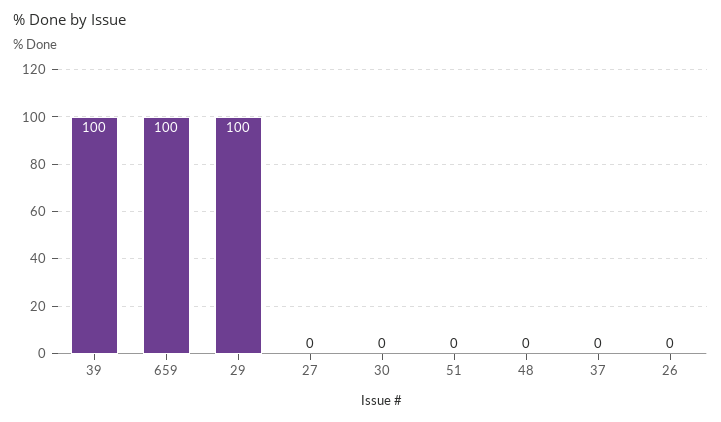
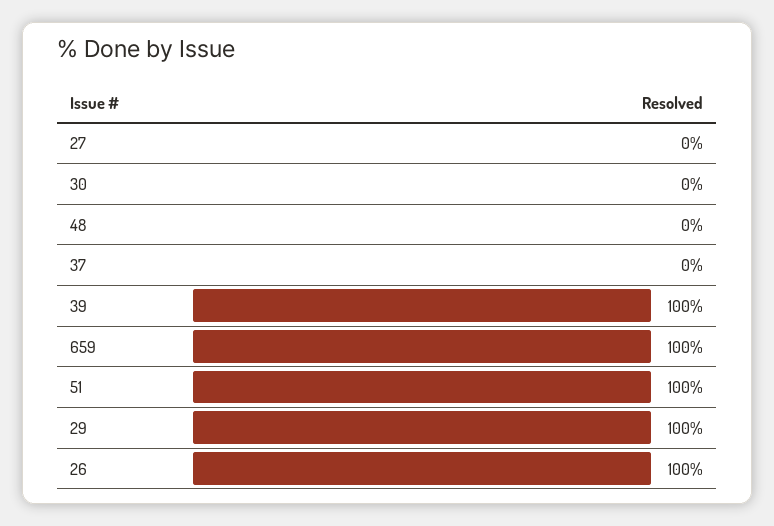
  {
    "39": 100,
    "659": 100,
    "29": 100,
    "27": 0,
    "30": 0,
-   "51": 0,
+   "51": 100,
    "48": 0,
    "37": 0,
-   "26": 0
+   "26": 100
  }

